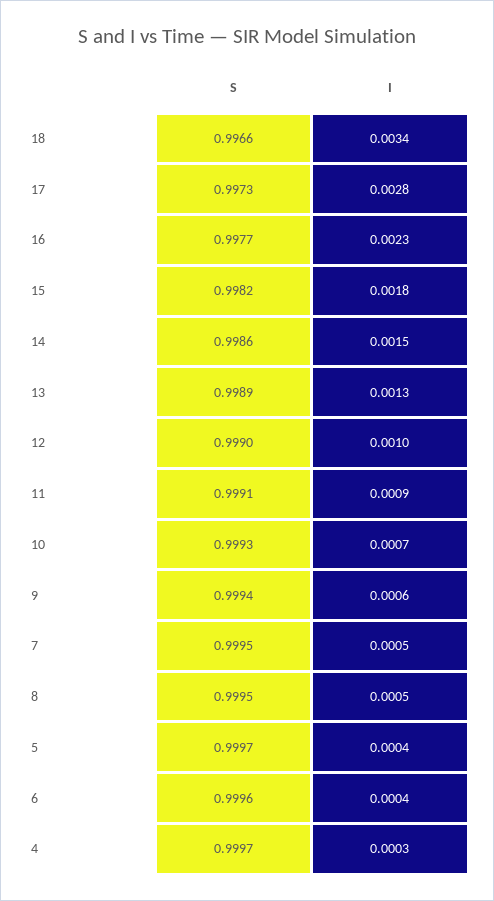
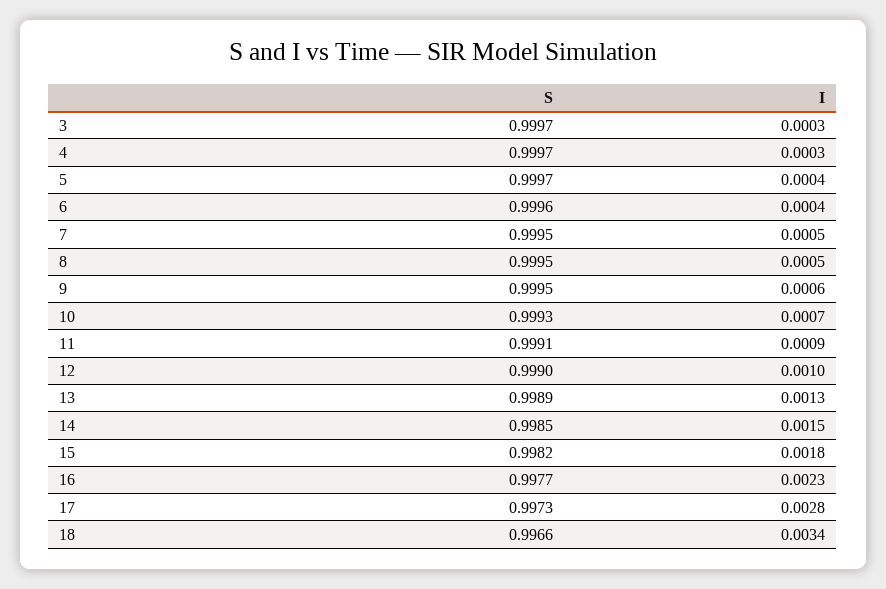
  {
    "S": {
      "18": 0.9966,
      "17": 0.9973,
      "16": 0.9977,
      "15": 0.9982,
-     "14": 0.9986,
+     "14": 0.9985,
      "13": 0.9989,
      "12": 0.999,
      "11": 0.9991,
      "10": 0.9993,
-     "9": 0.9994,
+     "9": 0.9995,
      "7": 0.9995,
      "8": 0.9995,
      "5": 0.9997,
      "6": 0.9996,
-     "4": 0.9997
+     "4": 0.9997,
+     "3": 0.9997
    },
    "I": {
      "18": 0.0034,
      "17": 0.0028,
      "16": 0.0023,
      "15": 0.0018,
      "14": 0.0015,
      "13": 0.0013,
      "12": 0.001,
      "11": 0.0009,
      "10": 0.0007,
      "9": 0.0006,
      "7": 0.0005,
      "8": 0.0005,
      "5": 0.0004,
      "6": 0.0004,
-     "4": 0.0003
+     "4": 0.0003,
+     "3": 0.0003
    }
  }

